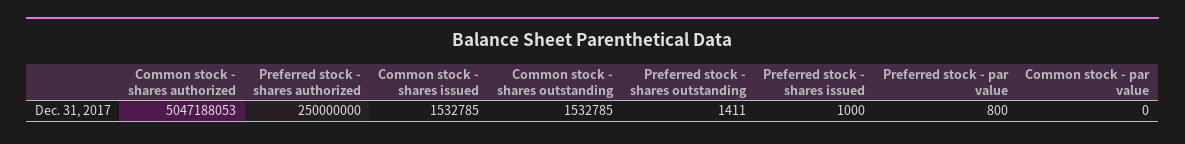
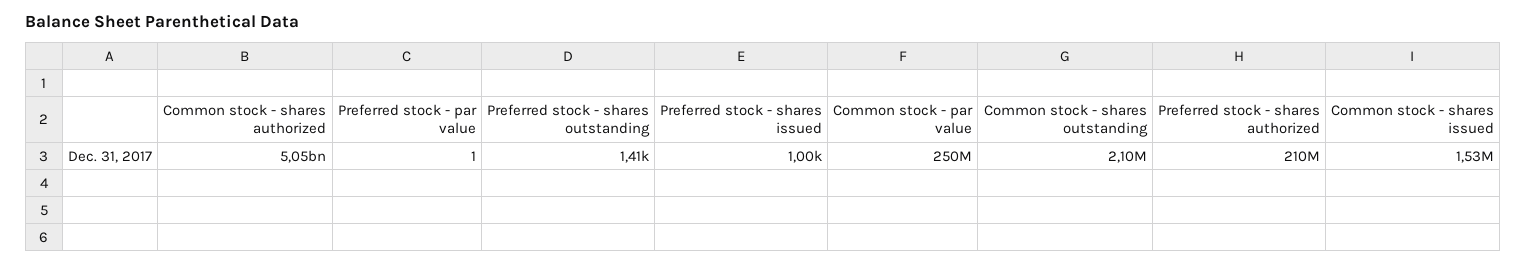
  {
    "Common stock - shares authorized": 5047188053,
-   "Preferred stock - shares authorized": 250000000,
+   "Preferred stock - shares authorized": 210000000,
    "Common stock - shares issued": 1532785,
-   "Common stock - shares outstanding": 1532785,
+   "Common stock - shares outstanding": 2100000,
    "Preferred stock - shares outstanding": 1411,
    "Preferred stock - shares issued": 1000,
-   "Preferred stock - par value": 800,
+   "Preferred stock - par value": 1,
-   "Common stock - par value": 0
+   "Common stock - par value": 250000000
  }

